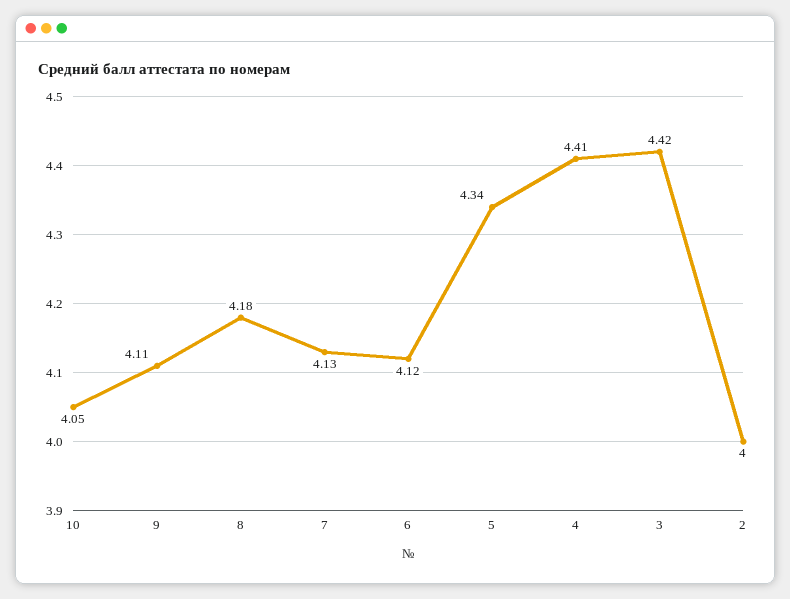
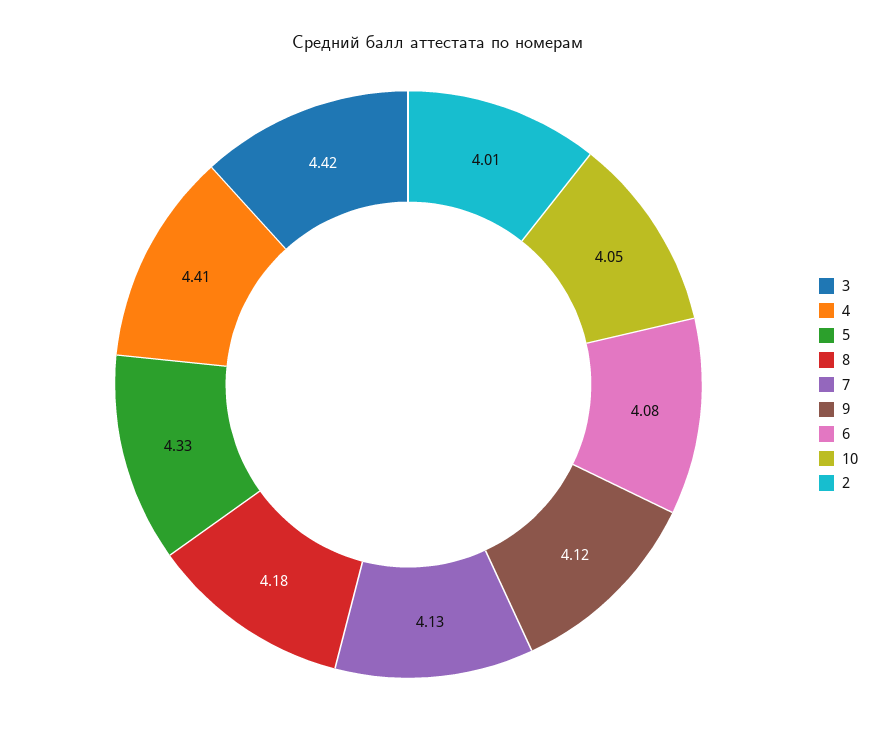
  {
    "10": 4.05,
-   "9": 4.11,
+   "9": 4.12,
    "8": 4.18,
    "7": 4.13,
-   "6": 4.12,
+   "6": 4.08,
-   "5": 4.34,
+   "5": 4.33,
    "4": 4.41,
    "3": 4.42,
-   "2": 4
+   "2": 4.01
  }

